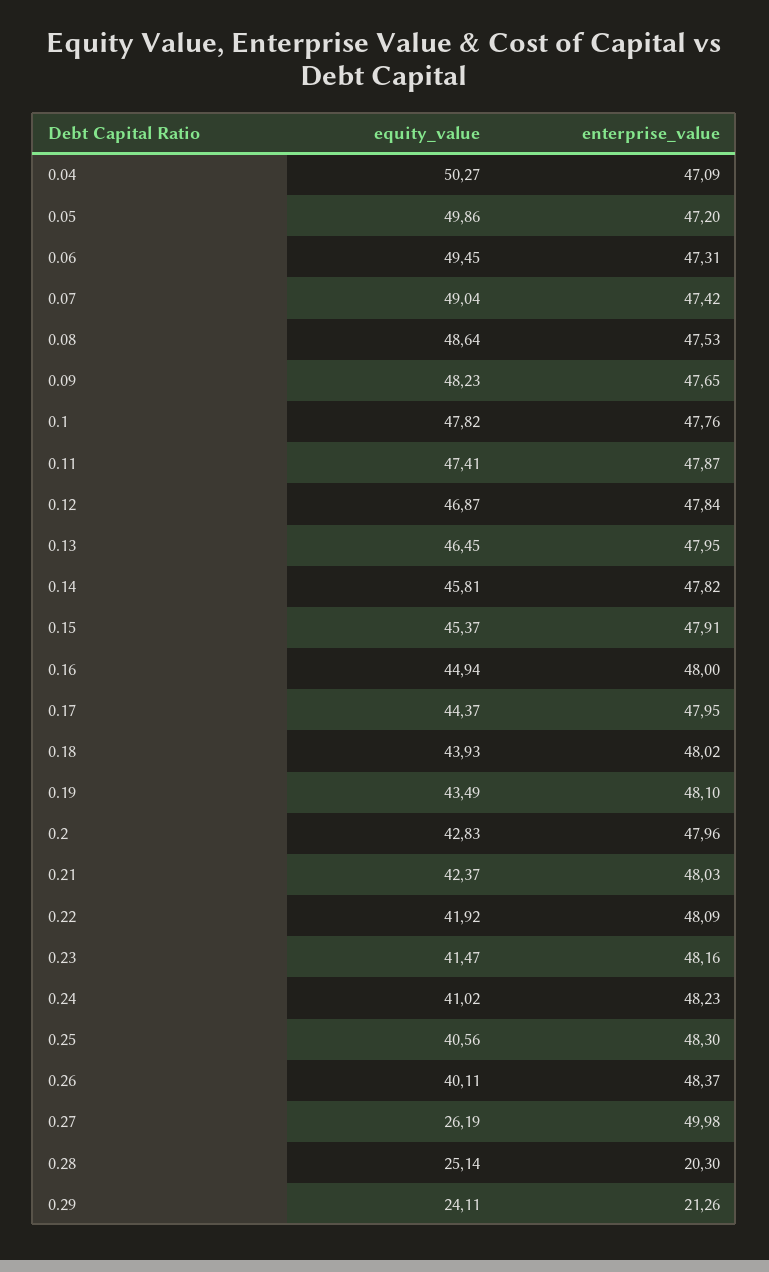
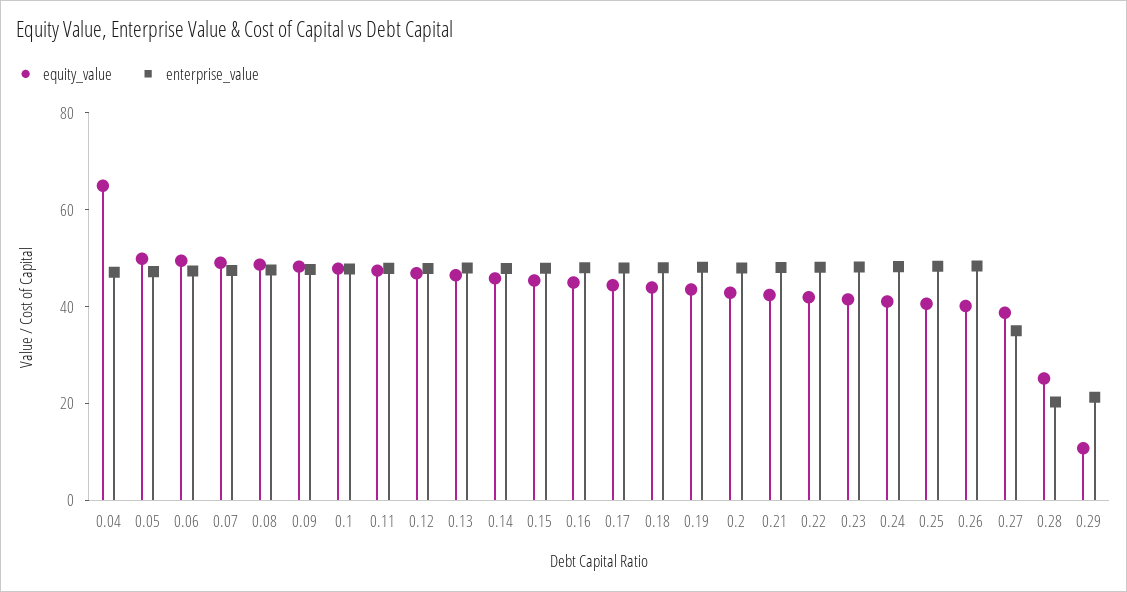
  {
    "equity_value": {
-     "0.04": 50.27,
+     "0.04": 65,
      "0.05": 49.86,
      "0.06": 49.45,
      "0.07": 49.04,
      "0.08": 48.64,
      "0.09": 48.23,
      "0.1": 47.82,
      "0.11": 47.41,
      "0.12": 46.87,
      "0.13": 46.45,
      "0.14": 45.81,
      "0.15": 45.37,
      "0.16": 44.94,
      "0.17": 44.37,
      "0.18": 43.93,
      "0.19": 43.49,
      "0.2": 42.83,
      "0.21": 42.37,
      "0.22": 41.92,
      "0.23": 41.47,
      "0.24": 41.02,
      "0.25": 40.56,
      "0.26": 40.11,
-     "0.27": 26.19,
+     "0.27": 40,
      "0.28": 25.14,
-     "0.29": 24.11
+     "0.29": 10
    },
    "enterprise_value": {
      "0.04": 47.09,
      "0.05": 47.2,
      "0.06": 47.31,
      "0.07": 47.42,
      "0.08": 47.53,
      "0.09": 47.65,
      "0.1": 47.76,
      "0.11": 47.87,
      "0.12": 47.84,
      "0.13": 47.95,
      "0.14": 47.82,
      "0.15": 47.91,
      "0.16": 48,
      "0.17": 47.95,
      "0.18": 48.02,
      "0.19": 48.1,
      "0.2": 47.96,
      "0.21": 48.03,
      "0.22": 48.09,
      "0.23": 48.16,
      "0.24": 48.23,
      "0.25": 48.3,
      "0.26": 48.37,
-     "0.27": 49.98,
+     "0.27": 35,
      "0.28": 20.3,
      "0.29": 21.26
    }
  }

